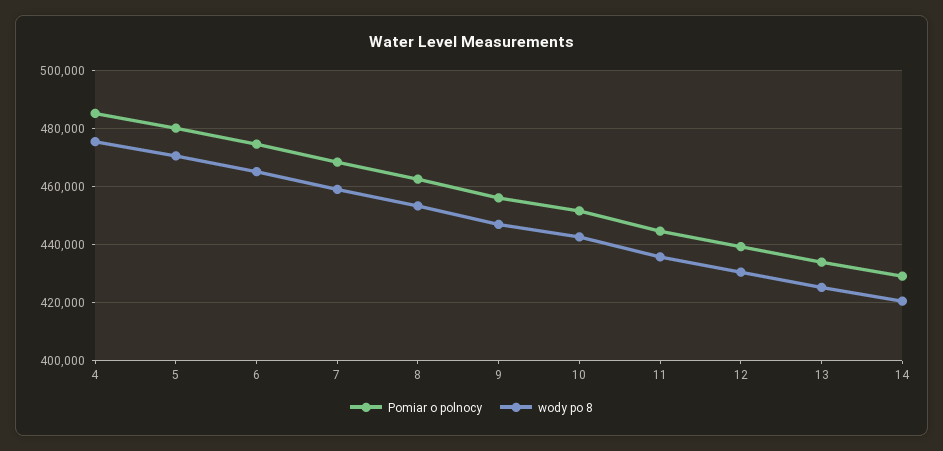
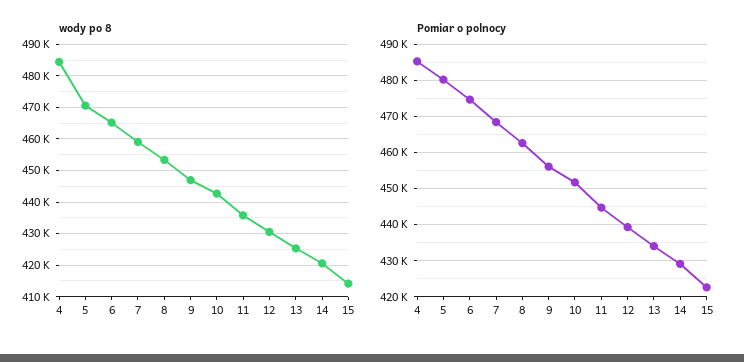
  {
    "Pomiar o polnocy": {
      "4": 486000,
      "5": 480000,
      "6": 474000,
      "7": 468000,
      "8": 462000,
      "9": 456000,
      "10": 452000,
      "11": 444000,
      "12": 440000,
      "13": 434000,
-     "14": 430000
+     "14": 430000,
+     "15": 422000
    },
    "wody po 8": {
-     "4": 475000,
+     "4": 484000,
      "5": 470000,
      "6": 466000,
      "7": 460000,
      "8": 454000,
      "9": 446000,
      "10": 442000,
      "11": 436000,
      "12": 430000,
      "13": 426000,
-     "14": 420000
+     "14": 420000,
+     "15": 414000
    }
  }

